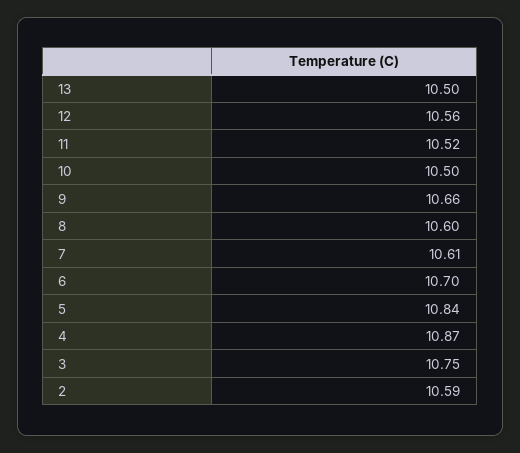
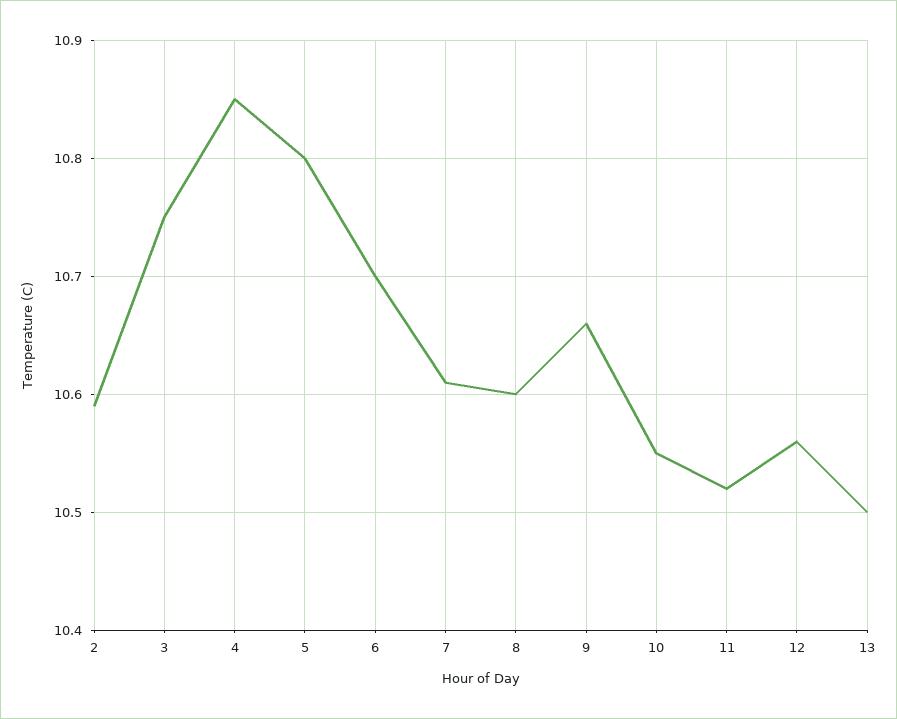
  {
    "13": 10.5,
    "12": 10.56,
    "11": 10.52,
-   "10": 10.5,
+   "10": 10.55,
    "9": 10.66,
    "8": 10.6,
    "7": 10.61,
    "6": 10.7,
-   "5": 10.84,
+   "5": 10.8,
-   "4": 10.87,
+   "4": 10.85,
    "3": 10.75,
    "2": 10.59
  }

